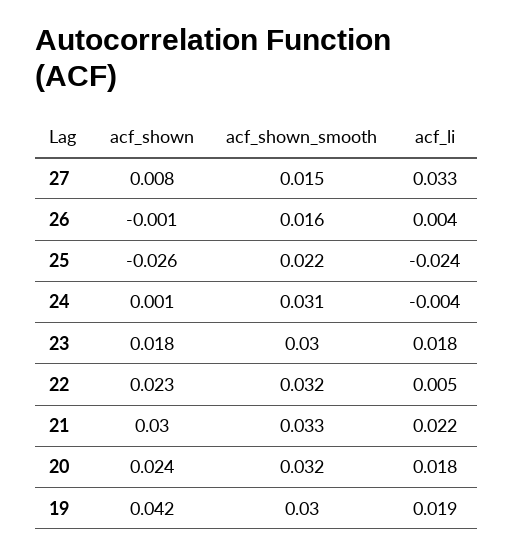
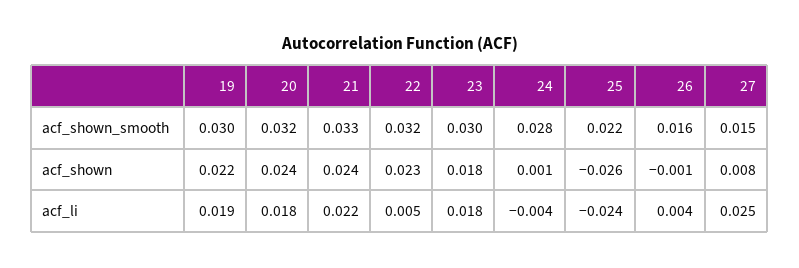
  {
    "acf_shown": {
      "27": 0.008,
      "26": -0.001,
      "25": -0.026,
      "24": 0.001,
      "23": 0.018,
      "22": 0.023,
-     "21": 0.03,
+     "21": 0.024,
      "20": 0.024,
-     "19": 0.042
+     "19": 0.022
    },
    "acf_shown_smooth": {
      "27": 0.015,
      "26": 0.016,
      "25": 0.022,
-     "24": 0.031,
+     "24": 0.028,
      "23": 0.03,
      "22": 0.032,
      "21": 0.033,
      "20": 0.032,
      "19": 0.03
    },
    "acf_li": {
-     "27": 0.033,
+     "27": 0.025,
      "26": 0.004,
      "25": -0.024,
      "24": -0.004,
      "23": 0.018,
      "22": 0.005,
      "21": 0.022,
      "20": 0.018,
      "19": 0.019
    }
  }

